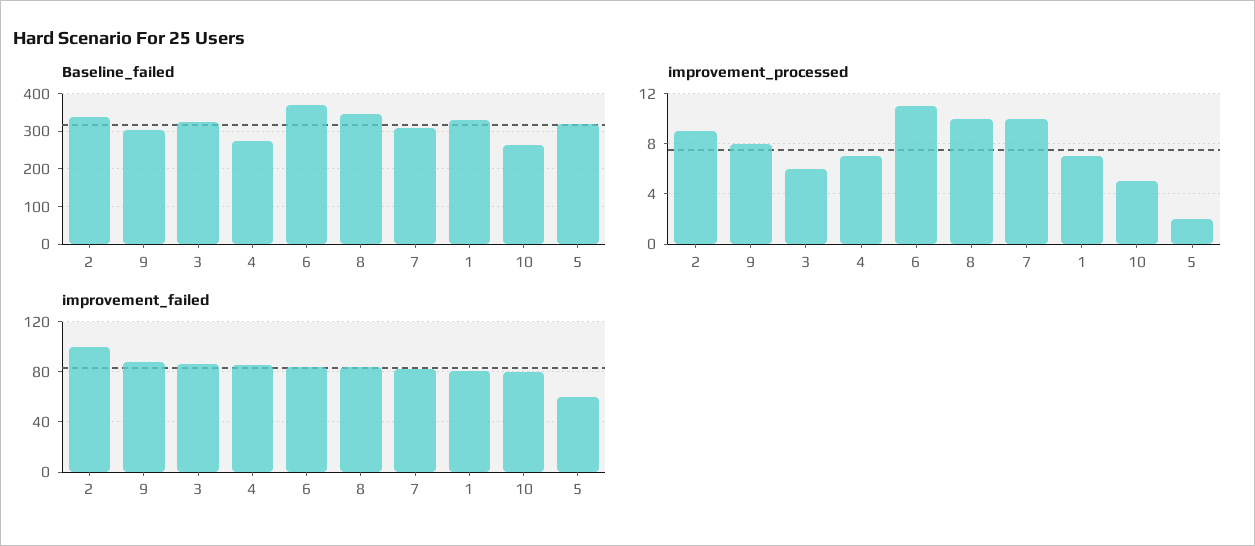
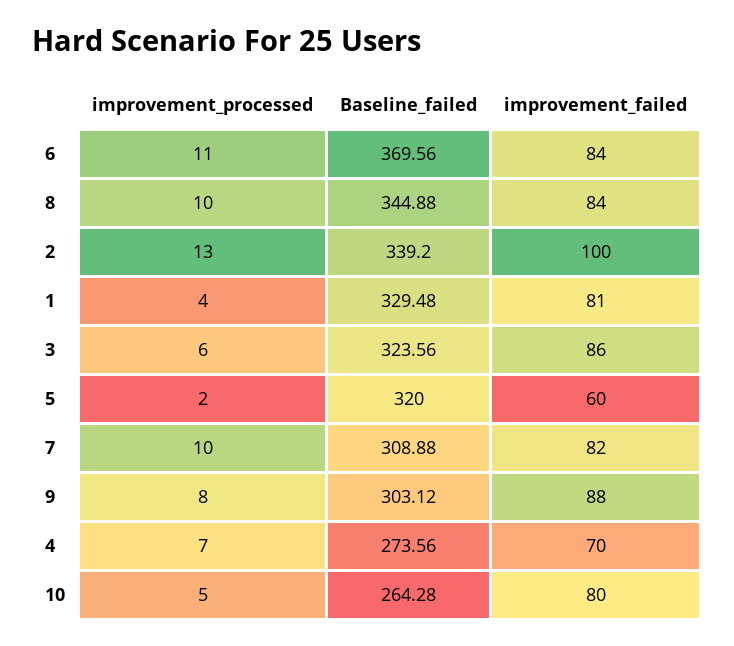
  {
    "Baseline_failed": {
      "2": 339.2,
      "9": 303.12,
      "3": 323.56,
      "4": 273.56,
      "6": 369.56,
      "8": 344.88,
      "7": 308.88,
      "1": 329.48,
      "10": 264.28,
      "5": 320
    },
    "improvement_processed": {
-     "2": 9,
+     "2": 13,
      "9": 8,
      "3": 6,
      "4": 7,
      "6": 11,
      "8": 10,
      "7": 10,
-     "1": 7,
+     "1": 4,
      "10": 5,
      "5": 2
    },
    "improvement_failed": {
      "2": 100,
      "9": 88,
      "3": 86,
-     "4": 85,
+     "4": 70,
      "6": 84,
      "8": 84,
      "7": 82,
      "1": 81,
      "10": 80,
      "5": 60
    }
  }

